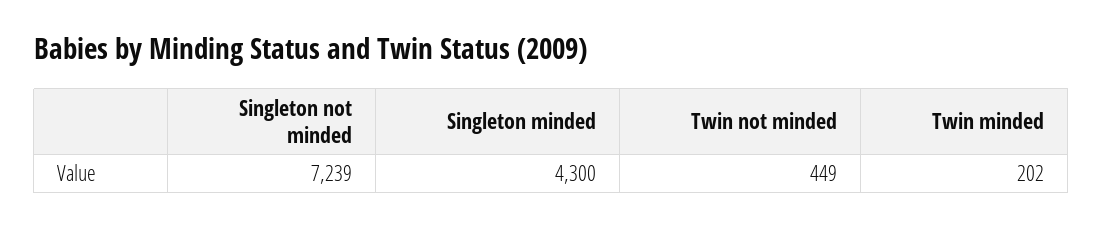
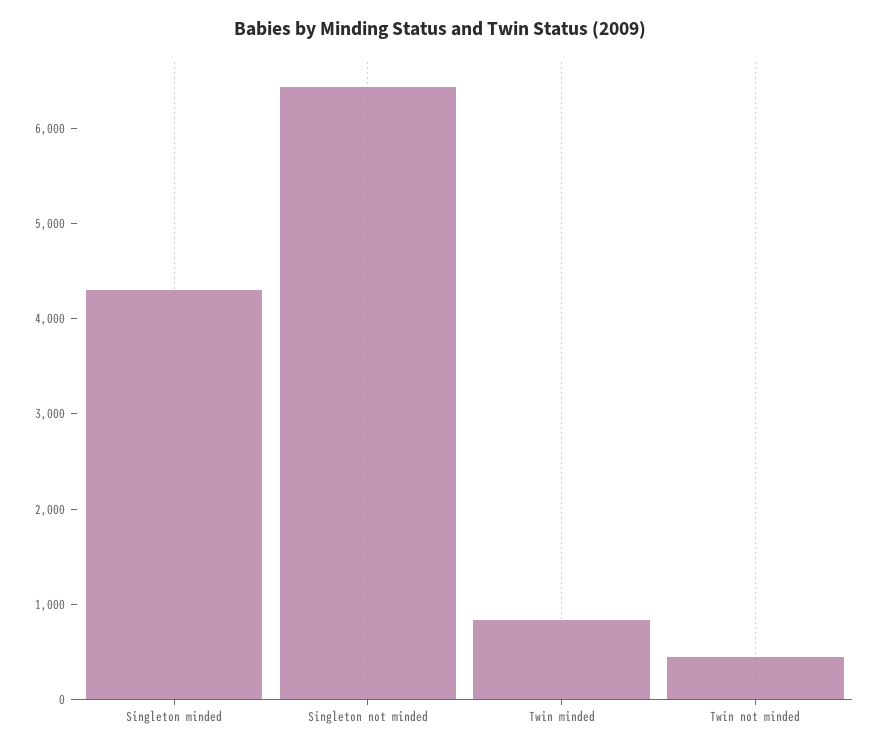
  {
-   "Singleton not minded": 7239,
+   "Singleton not minded": 6400,
    "Singleton minded": 4300,
    "Twin not minded": 449,
-   "Twin minded": 202
+   "Twin minded": 800
  }

